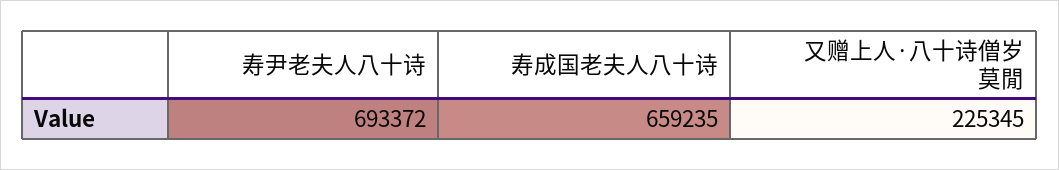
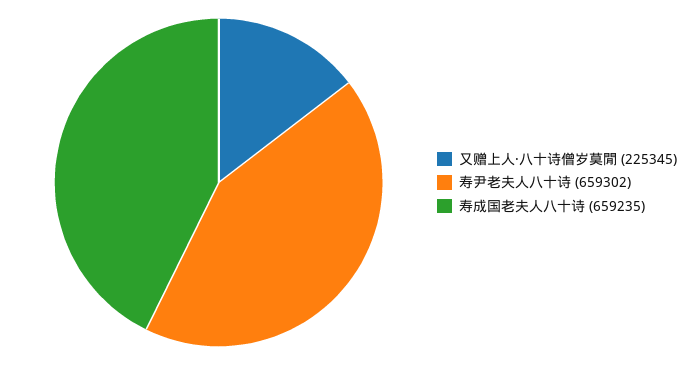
  {
-   "寿尹老夫人八十诗": 693372,
+   "寿尹老夫人八十诗": 659302,
    "寿成国老夫人八十诗": 659235,
    "又赠上人·八十诗僧岁莫閒": 225345
  }

